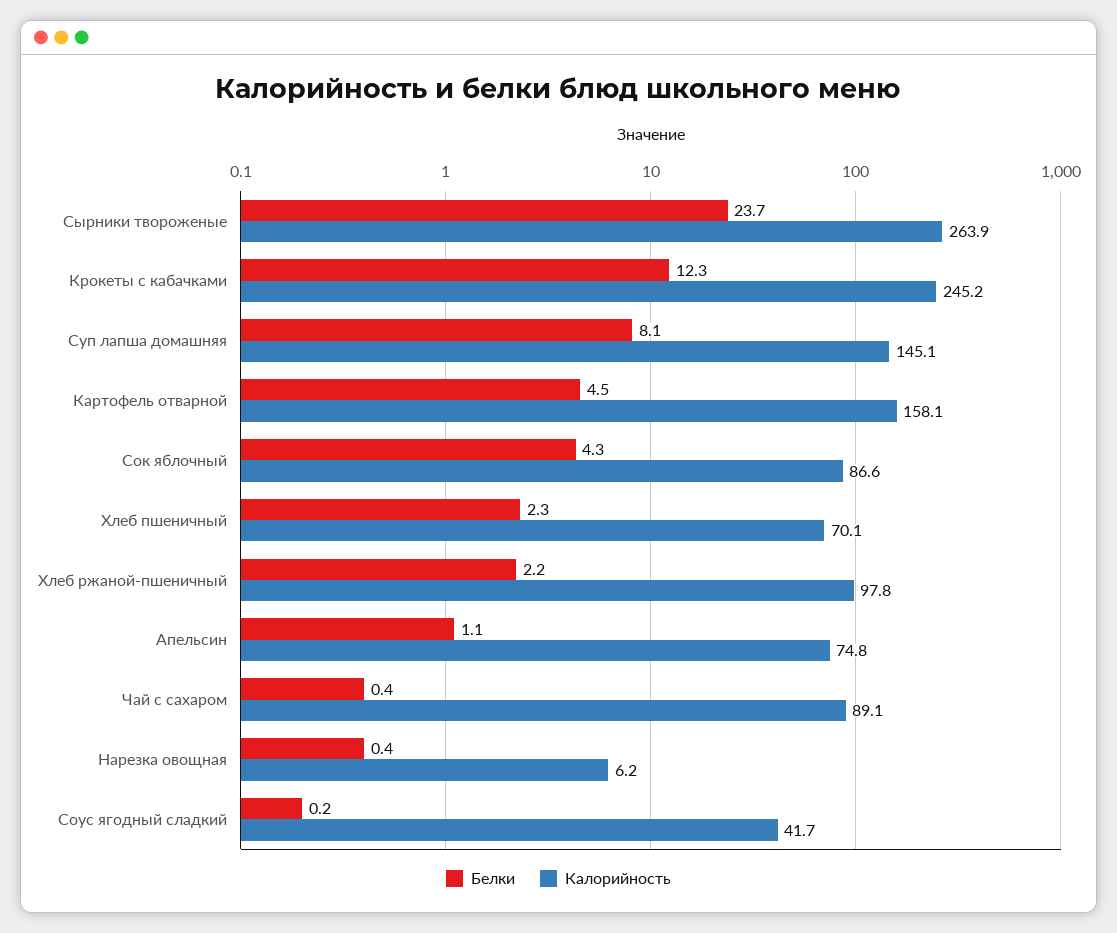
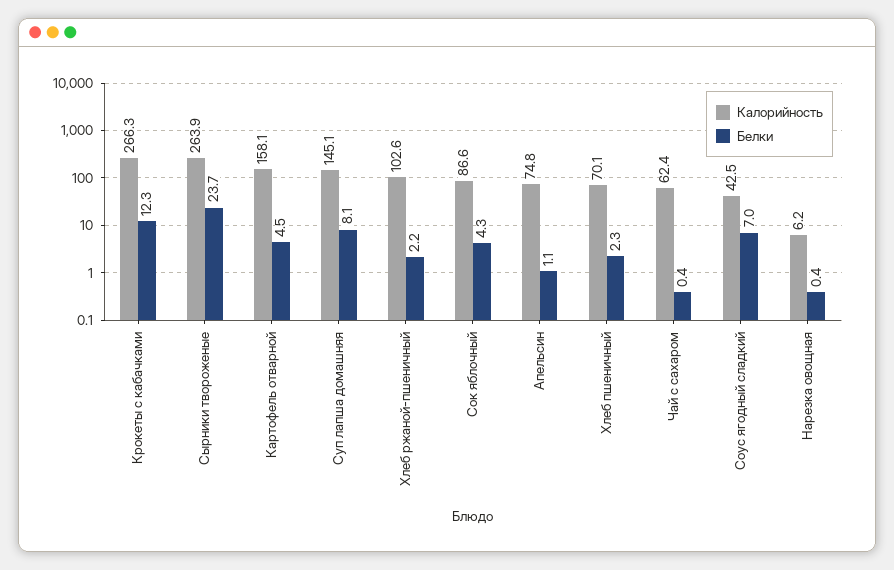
  {
    "Белки": {
      "Сырники твороженые": 23.7,
      "Крокеты с кабачками": 12.3,
      "Суп лапша домашняя": 8.1,
      "Картофель отварной": 4.5,
      "Сок яблочный": 4.3,
      "Хлеб пшеничный": 2.3,
      "Хлеб ржаной-пшеничный": 2.2,
      "Апельсин": 1.1,
      "Чай с сахаром": 0.4,
      "Нарезка овощная": 0.4,
-     "Соус ягодный сладкий": 0.2
+     "Соус ягодный сладкий": 7
    },
    "Калорийность": {
      "Сырники твороженые": 263.9,
-     "Крокеты с кабачками": 245.2,
+     "Крокеты с кабачками": 266.3,
      "Суп лапша домашняя": 145.1,
      "Картофель отварной": 158.1,
      "Сок яблочный": 86.6,
      "Хлеб пшеничный": 70.1,
-     "Хлеб ржаной-пшеничный": 97.8,
+     "Хлеб ржаной-пшеничный": 102.6,
      "Апельсин": 74.8,
-     "Чай с сахаром": 89.1,
+     "Чай с сахаром": 62.4,
      "Нарезка овощная": 6.2,
-     "Соус ягодный сладкий": 41.7
+     "Соус ягодный сладкий": 42.5
    }
  }

